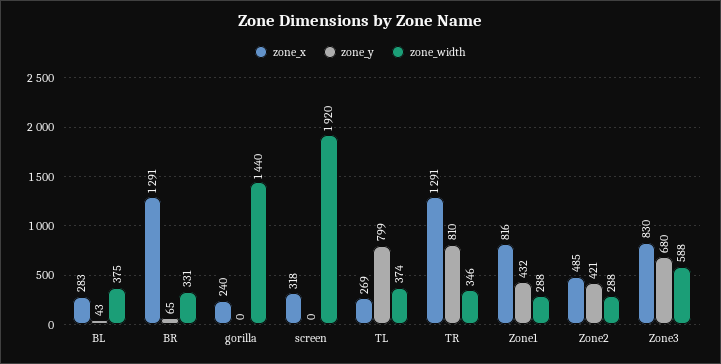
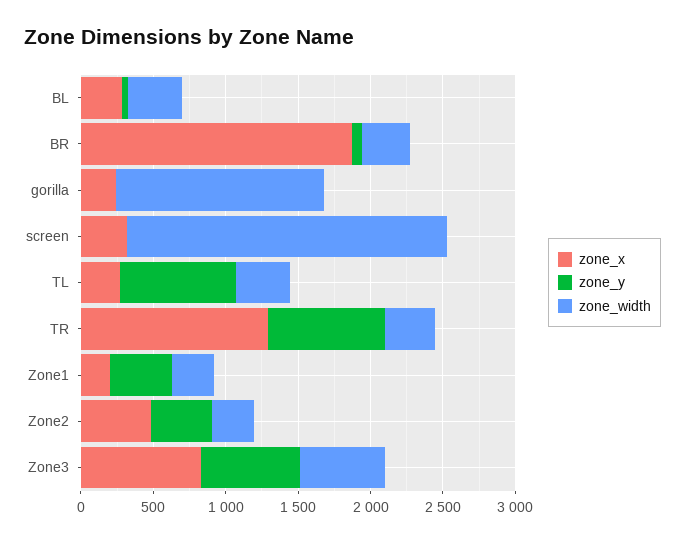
  {
    "zone_x": {
      "BL": 283,
-     "BR": 1291,
+     "BR": 1900,
      "gorilla": 240,
      "screen": 318,
      "TL": 269,
      "TR": 1291,
-     "Zone1": 816,
+     "Zone1": 200,
      "Zone2": 485,
      "Zone3": 830
    },
    "zone_y": {
      "BL": 43,
      "BR": 65,
      "gorilla": 0,
      "screen": 0,
      "TL": 799,
      "TR": 810,
      "Zone1": 432,
      "Zone2": 421,
      "Zone3": 680
    },
    "zone_width": {
      "BL": 375,
      "BR": 331,
      "gorilla": 1440,
-     "screen": 1920,
+     "screen": 2200,
      "TL": 374,
      "TR": 346,
      "Zone1": 288,
      "Zone2": 288,
      "Zone3": 588
    }
  }

